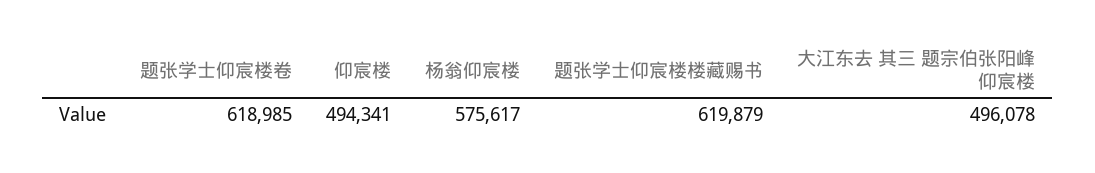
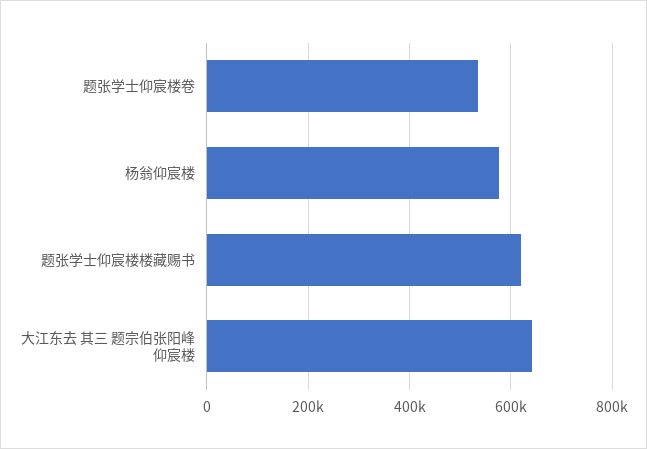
  {
-   "题张学士仰宸楼卷": 618985,
+   "题张学士仰宸楼卷": 540000,
-   "仰宸楼": 494341,
    "杨翁仰宸楼": 575617,
    "题张学士仰宸楼楼藏赐书": 619879,
-   "大江东去 其三 题宗伯张阳峰仰宸楼": 496078
+   "大江东去 其三 题宗伯张阳峰仰宸楼": 640000
  }

